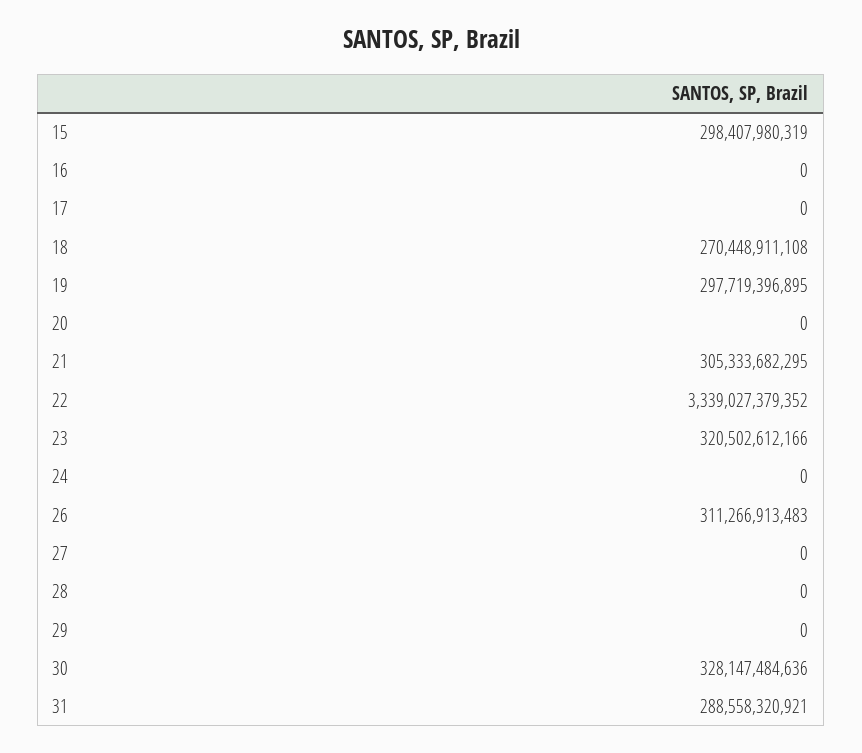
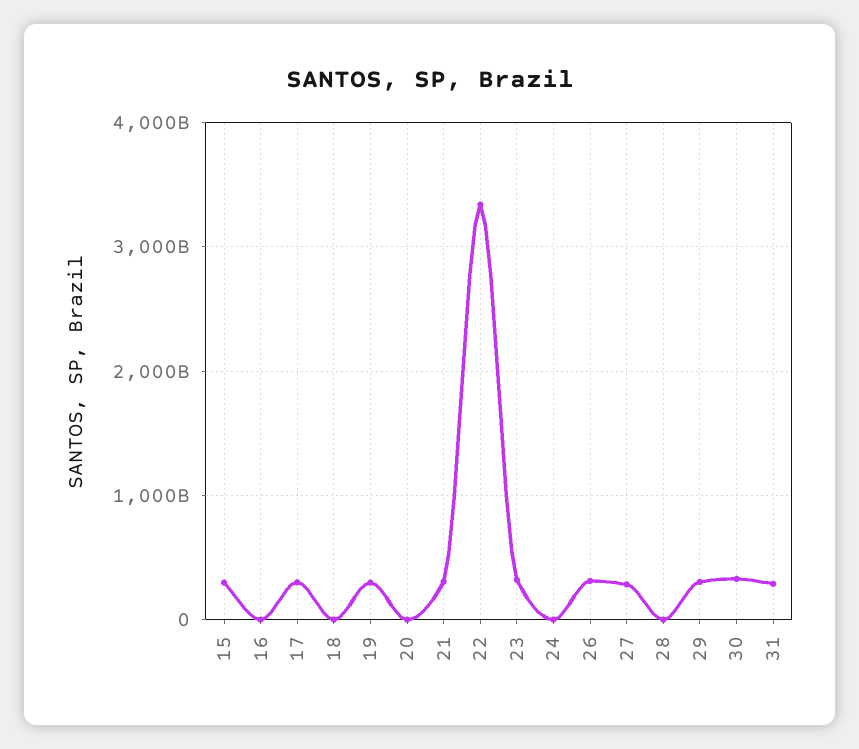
  {
    "15": 298407980319,
    "16": 0,
-   "17": 0,
+   "17": 300000000000,
-   "18": 270448911108,
+   "18": 0,
    "19": 297719396895,
    "20": 0,
    "21": 305333682295,
    "22": 3339027379352,
    "23": 320502612166,
    "24": 0,
    "26": 311266913483,
-   "27": 0,
+   "27": 300000000000,
    "28": 0,
-   "29": 0,
+   "29": 300000000000,
    "30": 328147484636,
    "31": 288558320921
  }

